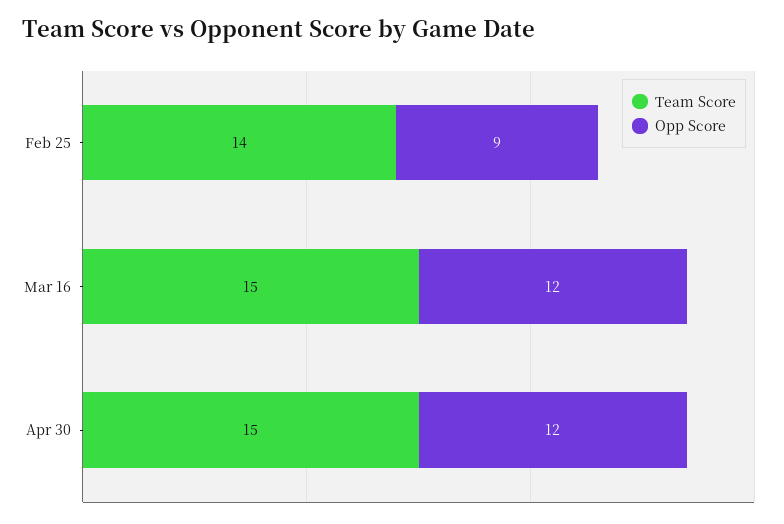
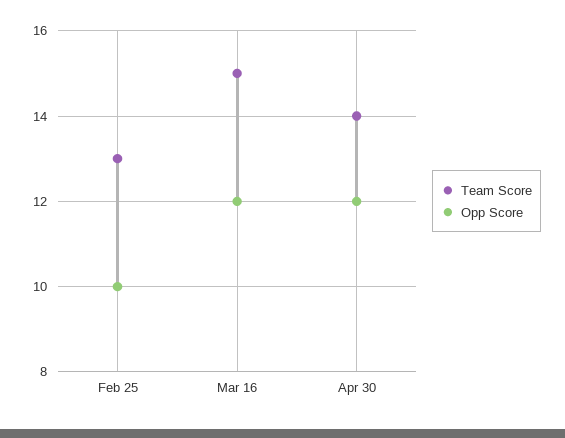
  {
    "Team Score": {
-     "Feb 25": 14,
+     "Feb 25": 13,
      "Mar 16": 15,
-     "Apr 30": 15
+     "Apr 30": 14
    },
    "Opp Score": {
-     "Feb 25": 9,
+     "Feb 25": 10,
      "Mar 16": 12,
      "Apr 30": 12
    }
  }

